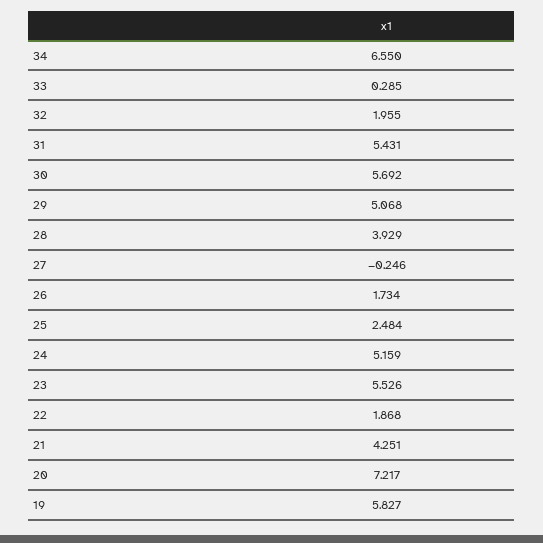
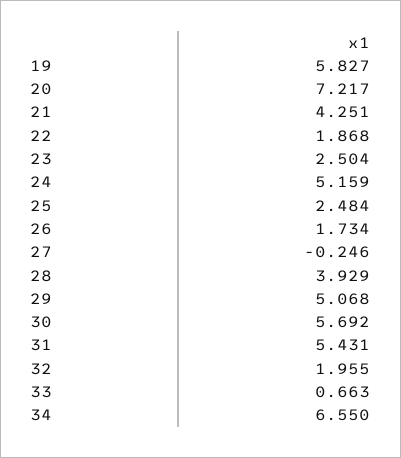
  {
    "34": 6.55,
-   "33": 0.285,
+   "33": 0.663,
    "32": 1.955,
    "31": 5.431,
    "30": 5.692,
    "29": 5.068,
    "28": 3.929,
    "27": -0.246,
    "26": 1.734,
    "25": 2.484,
    "24": 5.159,
-   "23": 5.526,
+   "23": 2.504,
    "22": 1.868,
    "21": 4.251,
    "20": 7.217,
    "19": 5.827
  }

